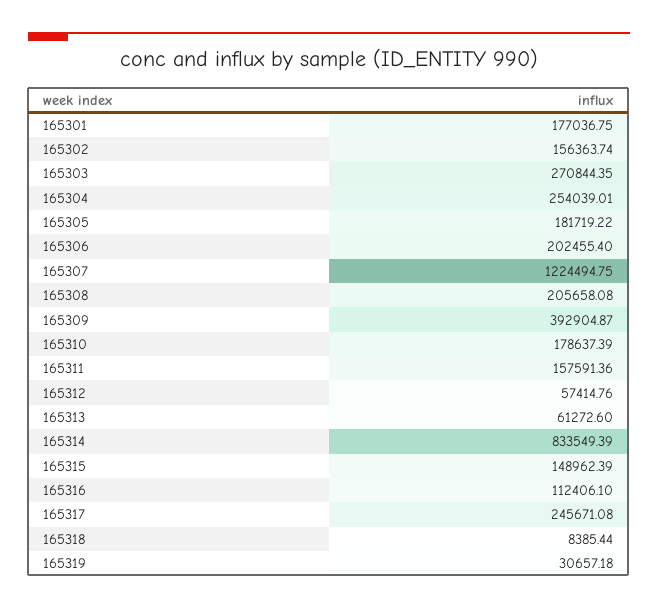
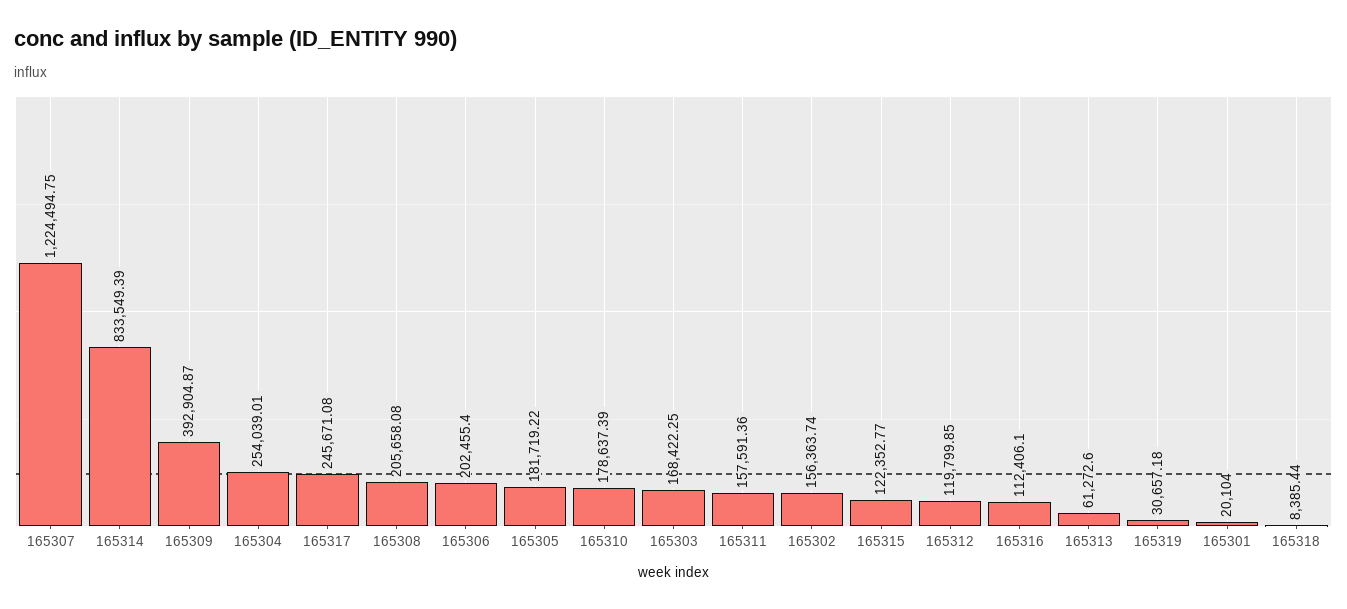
  {
-   "165301": 177036.75,
+   "165301": 20104,
    "165302": 156363.74,
-   "165303": 270844.35,
+   "165303": 168422.25,
    "165304": 254039.01,
    "165305": 181719.22,
    "165306": 202455.4,
    "165307": 1224494.75,
    "165308": 205658.08,
    "165309": 392904.87,
    "165310": 178637.39,
    "165311": 157591.36,
-   "165312": 57414.76,
+   "165312": 119799.85,
    "165313": 61272.6,
    "165314": 833549.39,
-   "165315": 148962.39,
+   "165315": 122352.77,
    "165316": 112406.1,
    "165317": 245671.08,
    "165318": 8385.44,
    "165319": 30657.18
  }

